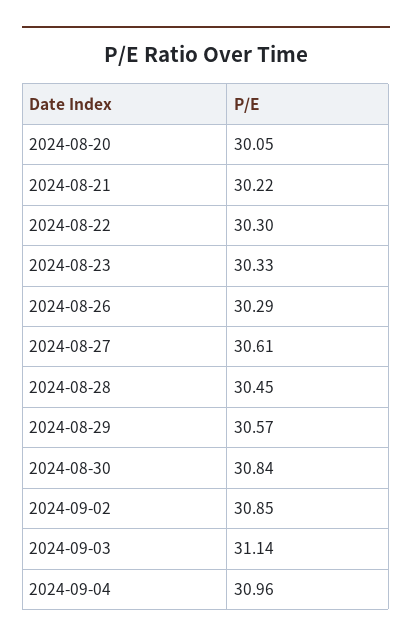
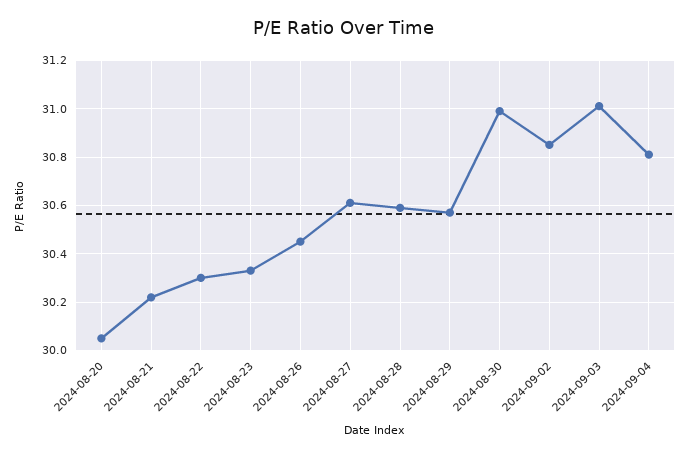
  {
    "2024-08-20": 30.05,
    "2024-08-21": 30.22,
    "2024-08-22": 30.3,
    "2024-08-23": 30.33,
-   "2024-08-26": 30.29,
+   "2024-08-26": 30.45,
    "2024-08-27": 30.61,
-   "2024-08-28": 30.45,
+   "2024-08-28": 30.6,
    "2024-08-29": 30.57,
-   "2024-08-30": 30.84,
+   "2024-08-30": 31,
    "2024-09-02": 30.85,
-   "2024-09-03": 31.14,
+   "2024-09-03": 31,
-   "2024-09-04": 30.96
+   "2024-09-04": 30.8
  }

